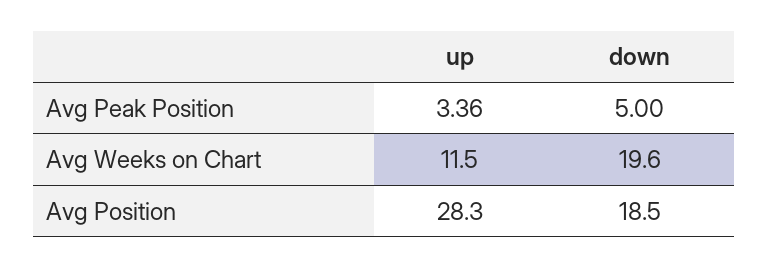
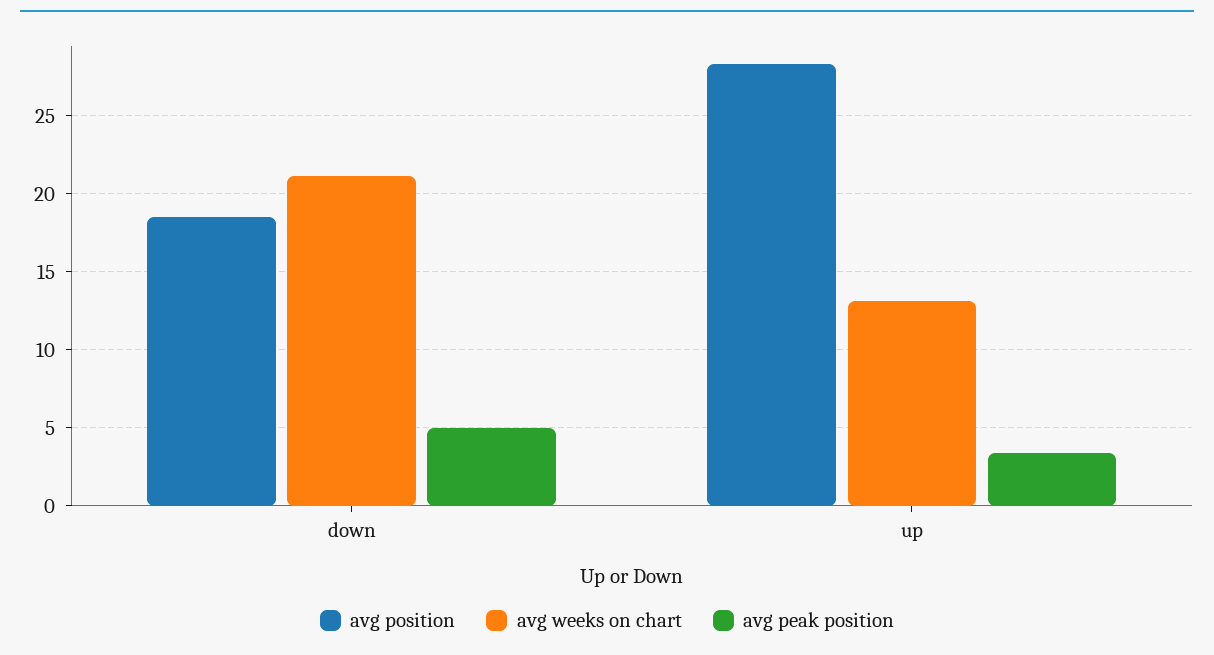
  {
    "Avg Peak Position": {
      "up": 3.36,
      "down": 5
    },
    "Avg Weeks on Chart": {
-     "up": 11.5,
+     "up": 13,
-     "down": 19.6
+     "down": 21
    },
    "Avg Position": {
      "up": 28.3,
      "down": 18.5
    }
  }

